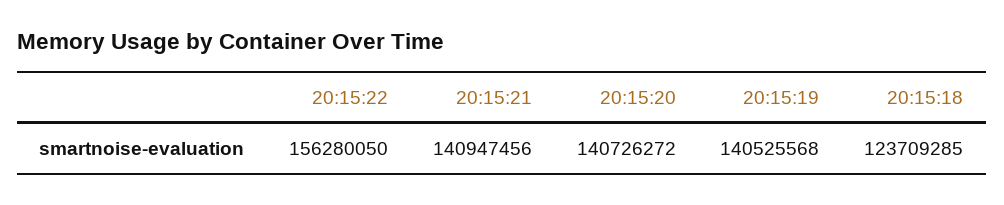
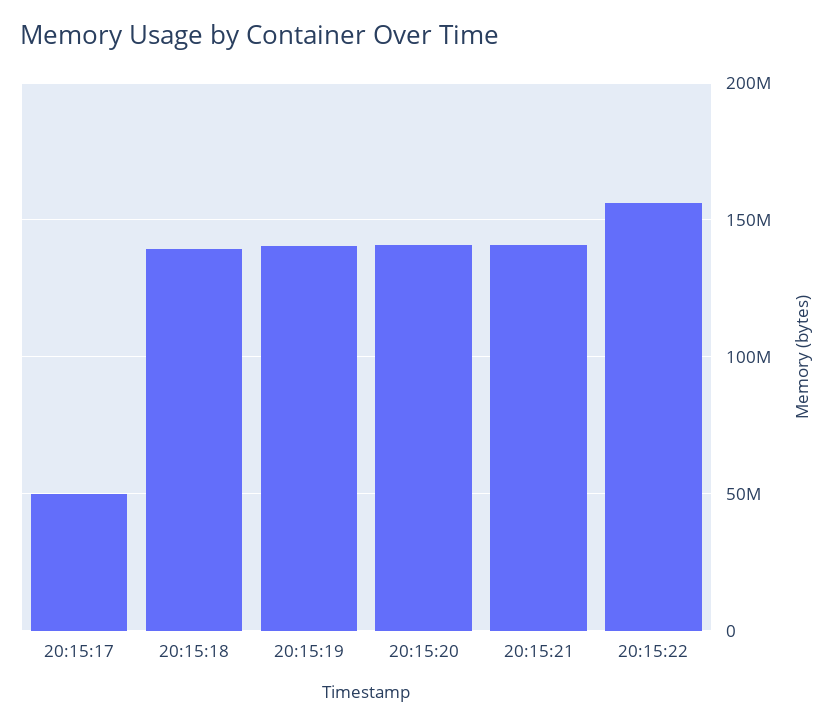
  {
    "20:15:22": 156280050,
    "20:15:21": 140947456,
    "20:15:20": 140726272,
    "20:15:19": 140525568,
-   "20:15:18": 123709285
+   "20:15:18": 140000000,
+   "20:15:17": 50000000
  }

